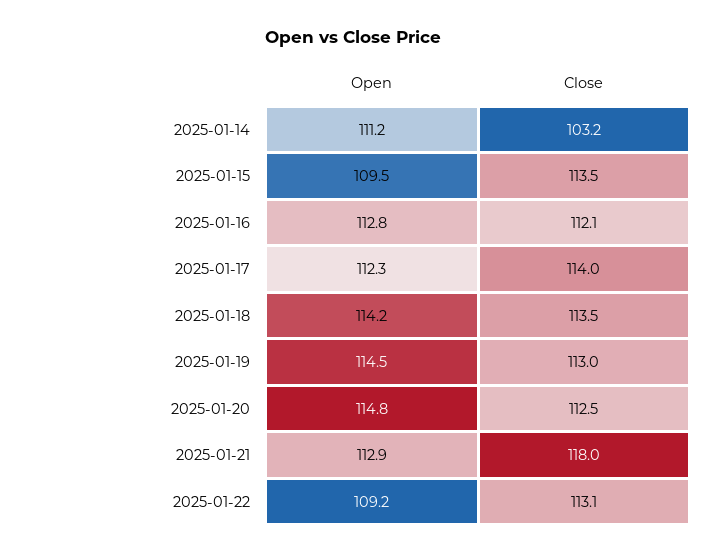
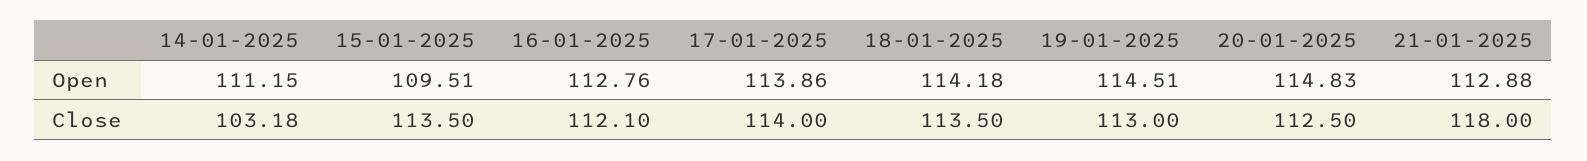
  {
    "Open": {
      "2025-01-14": 111.15,
      "2025-01-15": 109.51,
      "2025-01-16": 112.76,
-     "2025-01-17": 112.3,
+     "2025-01-17": 113.86,
      "2025-01-18": 114.18,
      "2025-01-19": 114.51,
      "2025-01-20": 114.83,
-     "2025-01-21": 112.88,
+     "2025-01-21": 112.88
-     "2025-01-22": 109.2
    },
    "Close": {
      "2025-01-14": 103.18,
      "2025-01-15": 113.5,
      "2025-01-16": 112.1,
      "2025-01-17": 114,
      "2025-01-18": 113.5,
      "2025-01-19": 113,
      "2025-01-20": 112.5,
-     "2025-01-21": 118,
+     "2025-01-21": 118
-     "2025-01-22": 113.1
    }
  }

